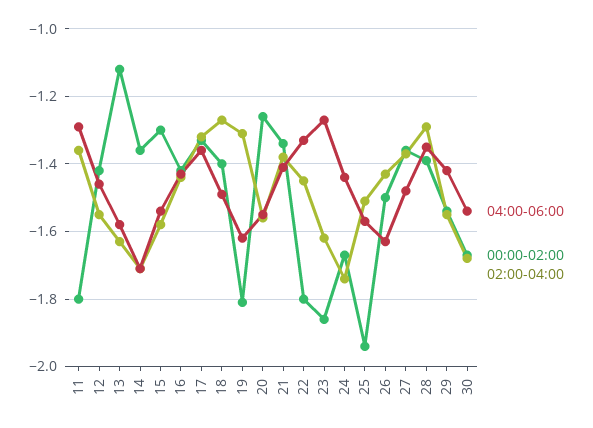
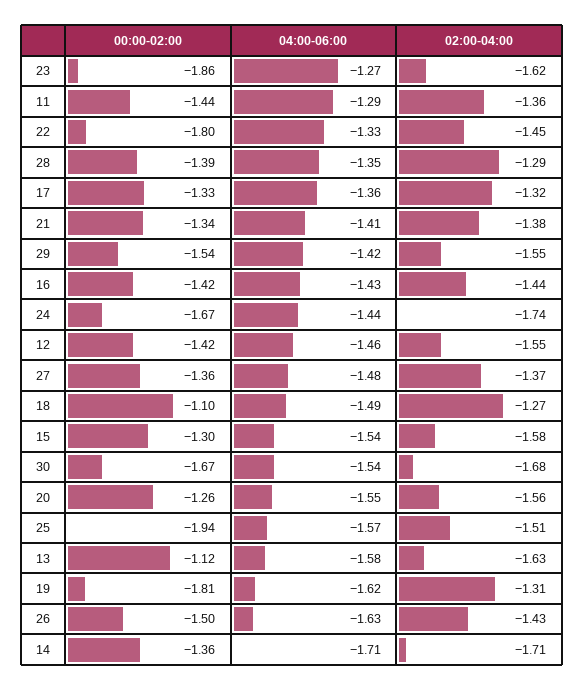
  {
    "04:00-06:00": {
      "11": -1.29,
      "12": -1.46,
      "13": -1.58,
      "14": -1.71,
      "15": -1.54,
      "16": -1.43,
      "17": -1.36,
      "18": -1.49,
      "19": -1.62,
      "20": -1.55,
      "21": -1.41,
      "22": -1.33,
      "23": -1.27,
      "24": -1.44,
      "25": -1.57,
      "26": -1.63,
      "27": -1.48,
      "28": -1.35,
      "29": -1.42,
      "30": -1.54
    },
    "00:00-02:00": {
-     "11": -1.8,
+     "11": -1.44,
      "12": -1.42,
      "13": -1.12,
      "14": -1.36,
      "15": -1.3,
      "16": -1.42,
      "17": -1.33,
-     "18": -1.4,
+     "18": -1.1,
      "19": -1.81,
      "20": -1.26,
      "21": -1.34,
      "22": -1.8,
      "23": -1.86,
      "24": -1.67,
      "25": -1.94,
      "26": -1.5,
      "27": -1.36,
      "28": -1.39,
      "29": -1.54,
      "30": -1.67
    },
    "02:00-04:00": {
      "11": -1.36,
      "12": -1.55,
      "13": -1.63,
      "14": -1.71,
      "15": -1.58,
      "16": -1.44,
      "17": -1.32,
      "18": -1.27,
      "19": -1.31,
      "20": -1.56,
      "21": -1.38,
      "22": -1.45,
      "23": -1.62,
      "24": -1.74,
      "25": -1.51,
      "26": -1.43,
      "27": -1.37,
      "28": -1.29,
      "29": -1.55,
      "30": -1.68
    }
  }

